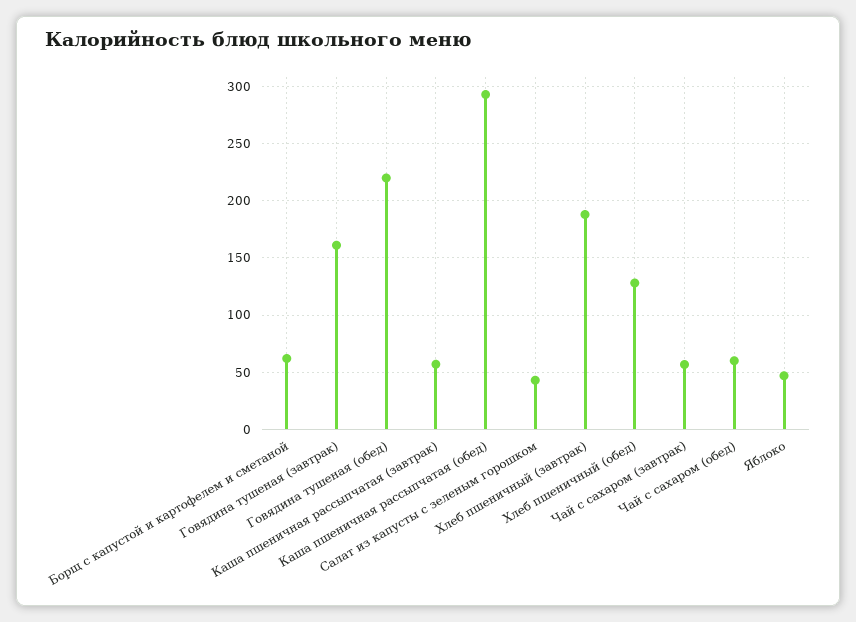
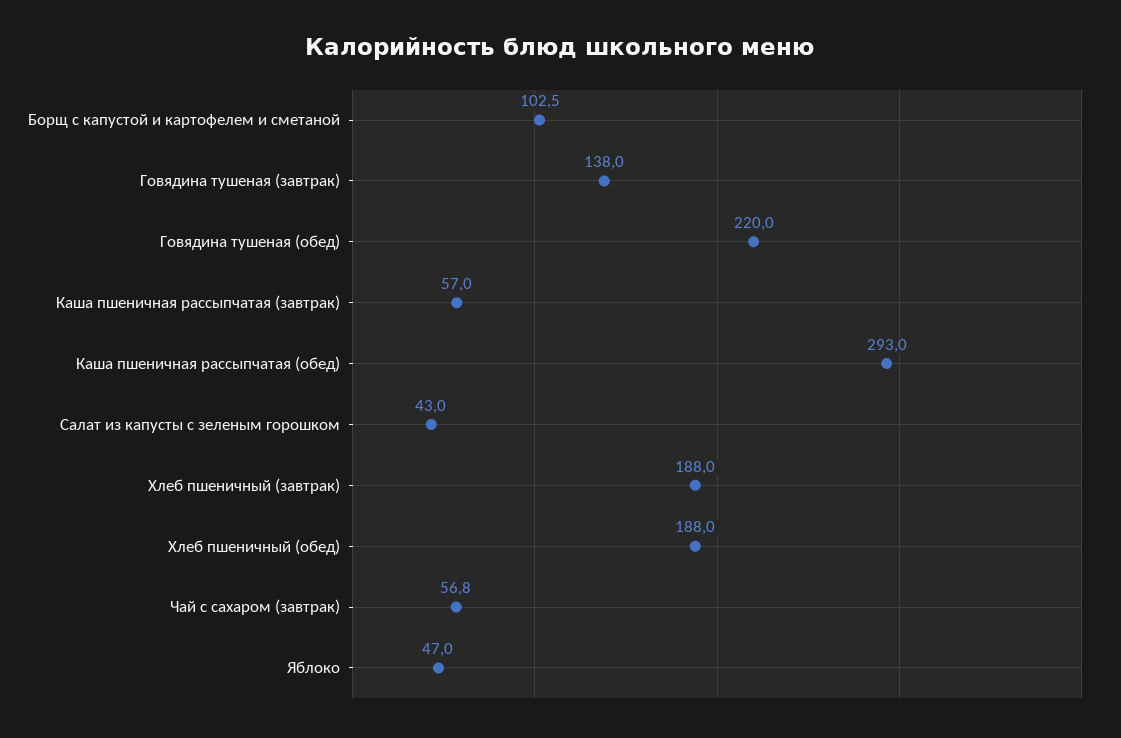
  {
-   "Борщ с капустой и картофелем и сметаной": 60,
+   "Борщ с капустой и картофелем и сметаной": 102.5,
-   "Говядина тушеная (завтрак)": 160,
+   "Говядина тушеная (завтрак)": 138,
    "Говядина тушеная (обед)": 220,
    "Каша пшеничная рассыпчатая (завтрак)": 57,
    "Каша пшеничная рассыпчатая (обед)": 293,
    "Салат из капусты с зеленым горошком": 43,
    "Хлеб пшеничный (завтрак)": 188,
-   "Хлеб пшеничный (обед)": 130,
+   "Хлеб пшеничный (обед)": 188,
    "Чай с сахаром (завтрак)": 56.8,
-   "Чай с сахаром (обед)": 60,
    "Яблоко": 47
  }

